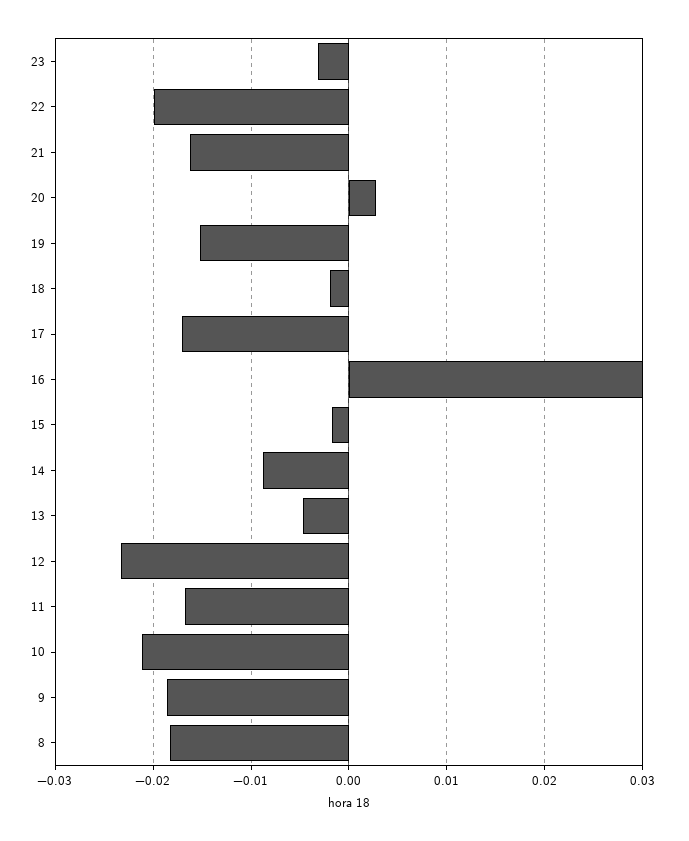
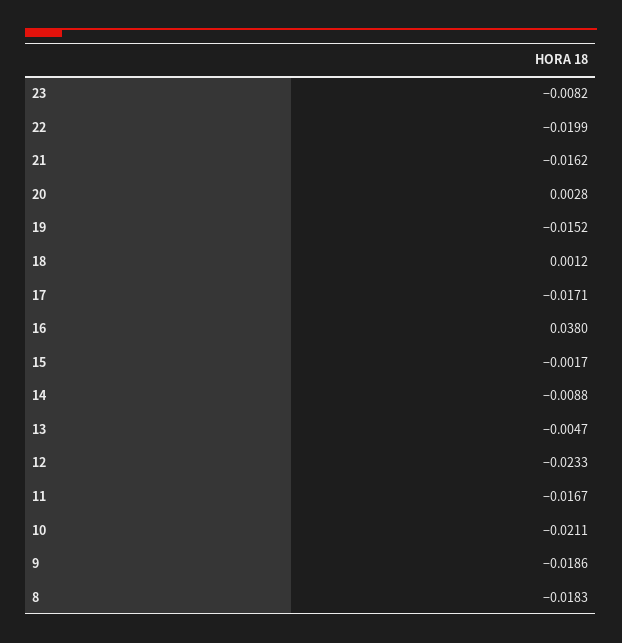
  {
-   "23": -0.003,
+   "23": -0.0082,
    "22": -0.0199,
    "21": -0.0162,
    "20": 0.0028,
    "19": -0.0152,
-   "18": -0.002,
+   "18": 0.0012,
    "17": -0.0171,
-   "16": 0.03,
+   "16": 0.038,
    "15": -0.0017,
    "14": -0.0088,
    "13": -0.0047,
    "12": -0.0233,
    "11": -0.0167,
    "10": -0.0211,
    "9": -0.0186,
    "8": -0.0183
  }

